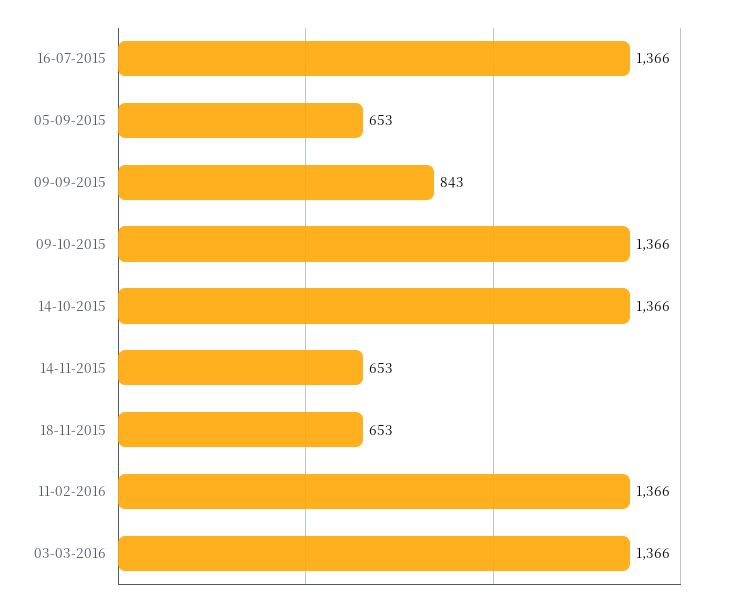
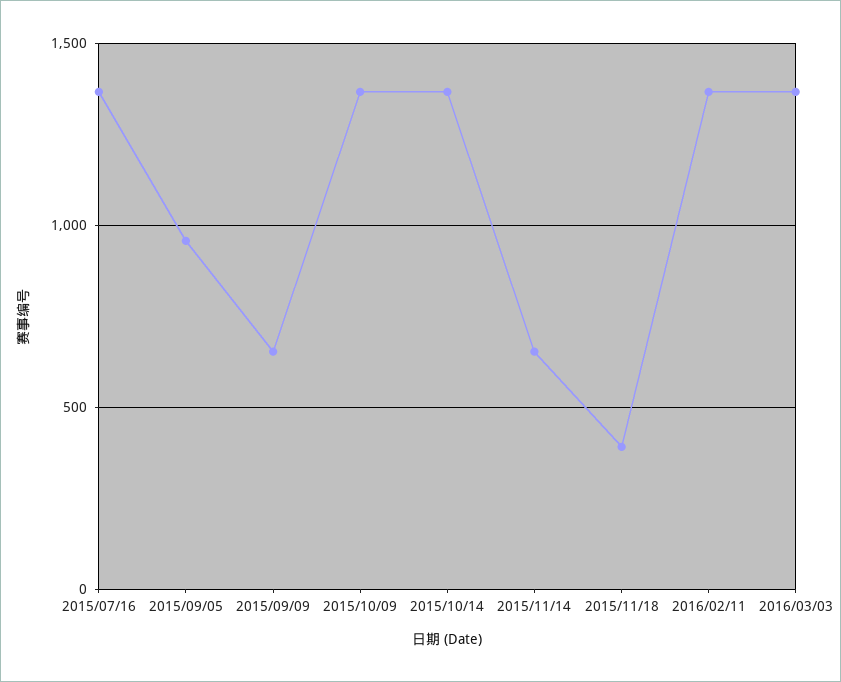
  {
    "16-07-2015": 1366,
-   "05-09-2015": 653,
+   "05-09-2015": 950,
-   "09-09-2015": 843,
+   "09-09-2015": 650,
    "09-10-2015": 1366,
    "14-10-2015": 1366,
    "14-11-2015": 653,
-   "18-11-2015": 653,
+   "18-11-2015": 400,
    "11-02-2016": 1366,
    "03-03-2016": 1366
  }

